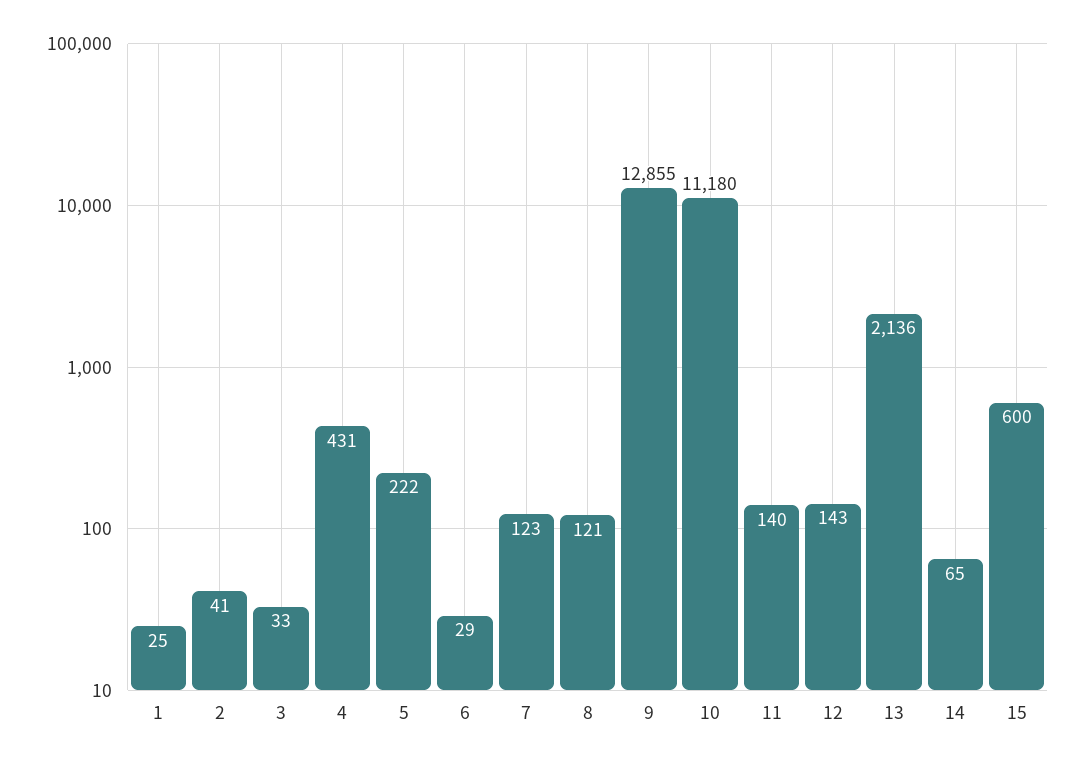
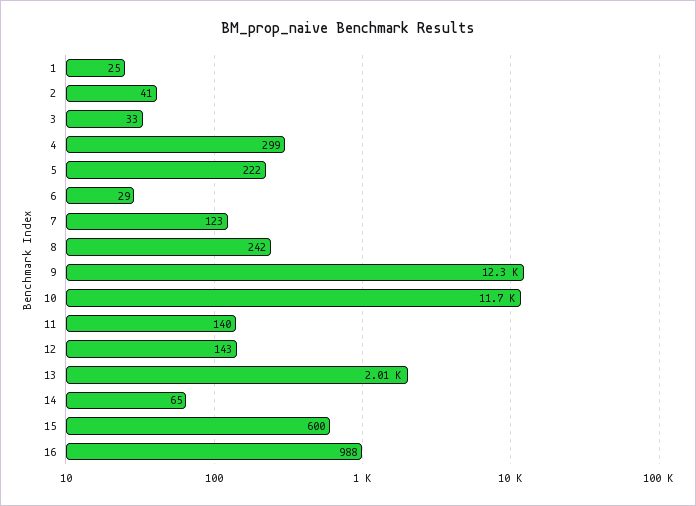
  {
    "1": 25,
    "2": 41,
    "3": 33,
-   "4": 431,
+   "4": 299,
    "5": 222,
    "6": 29,
    "7": 123,
-   "8": 121,
+   "8": 242,
-   "9": 12855,
+   "9": 12300,
-   "10": 11180,
+   "10": 11700,
    "11": 140,
    "12": 143,
-   "13": 2136,
+   "13": 2010,
    "14": 65,
-   "15": 600
+   "15": 600,
+   "16": 988
  }

